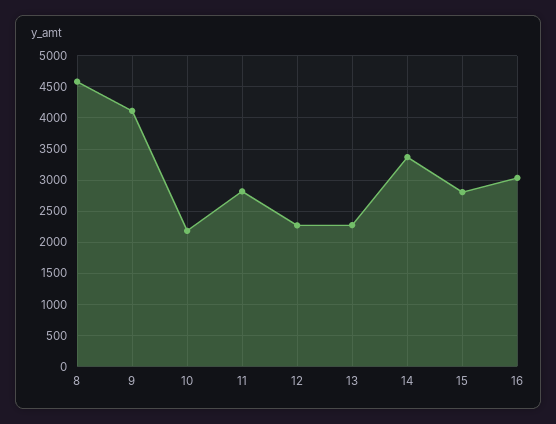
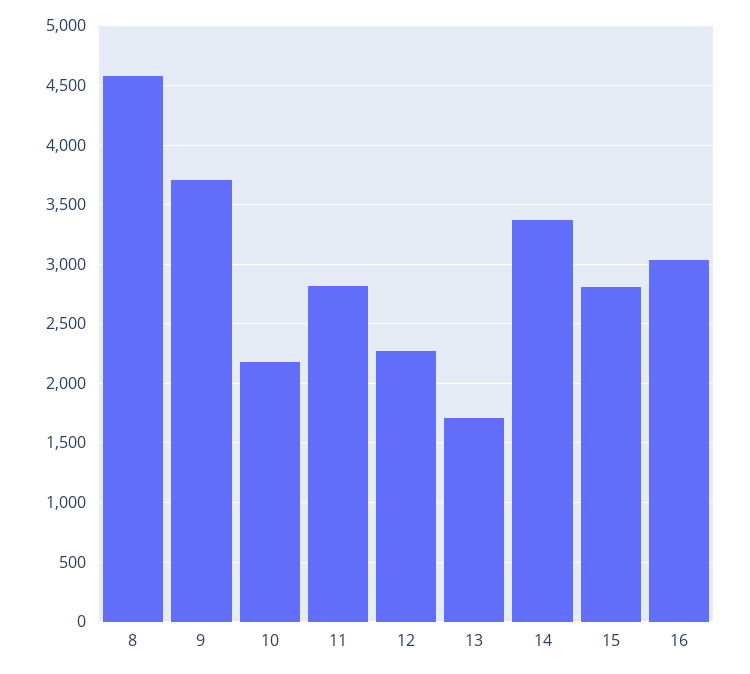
  {
    "8": 4600,
-   "9": 4100,
+   "9": 3700,
    "10": 2200,
    "11": 2800,
    "12": 2300,
-   "13": 2300,
+   "13": 1700,
    "14": 3400,
    "15": 2800,
    "16": 3000
  }

